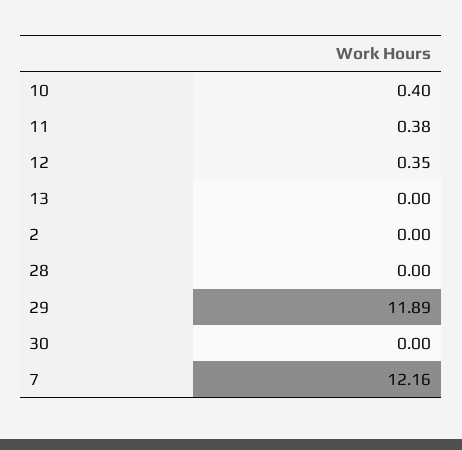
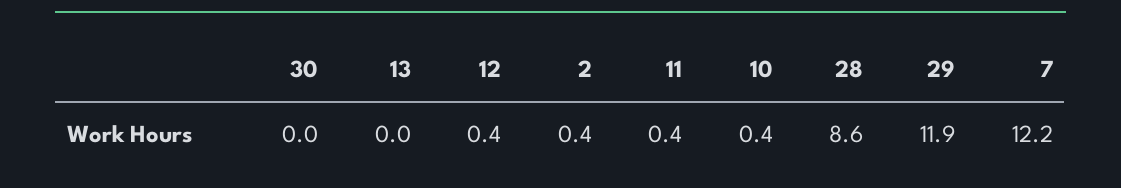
  {
    "10": 0.4,
    "11": 0.38,
    "12": 0.35,
    "13": 0,
-   "2": 0,
+   "2": 0.4,
-   "28": 0,
+   "28": 8.6,
    "29": 11.89,
    "30": 0,
    "7": 12.16
  }

